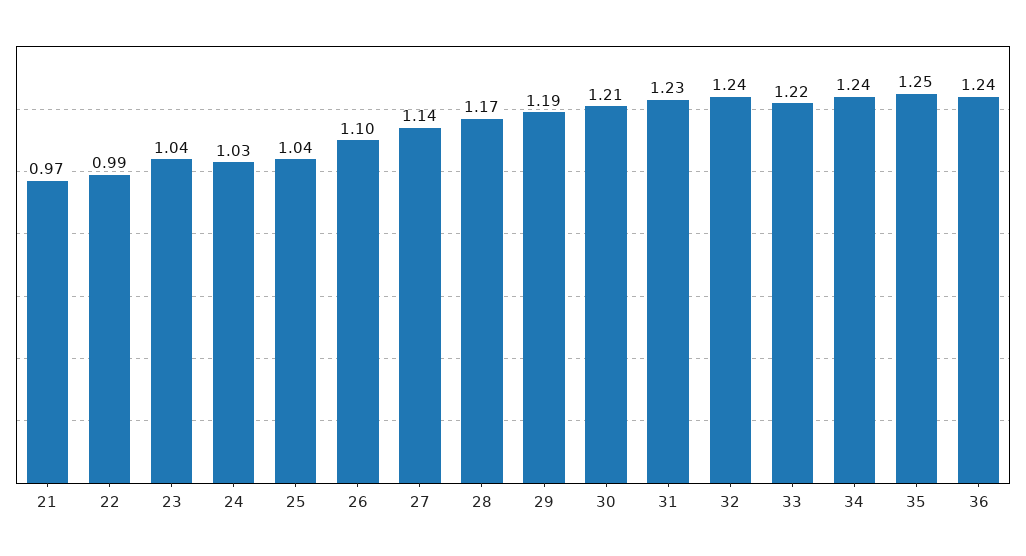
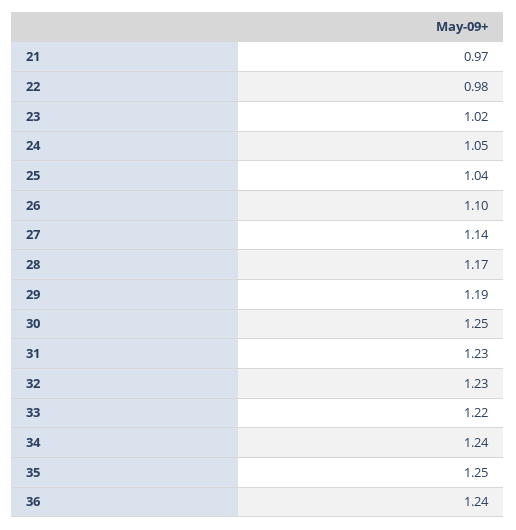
  {
    "21": 0.97,
-   "22": 0.99,
+   "22": 0.98,
-   "23": 1.04,
+   "23": 1.02,
-   "24": 1.03,
+   "24": 1.05,
    "25": 1.04,
    "26": 1.1,
    "27": 1.14,
    "28": 1.17,
    "29": 1.19,
-   "30": 1.21,
+   "30": 1.25,
    "31": 1.23,
-   "32": 1.24,
+   "32": 1.23,
    "33": 1.22,
    "34": 1.24,
    "35": 1.25,
    "36": 1.24
  }

